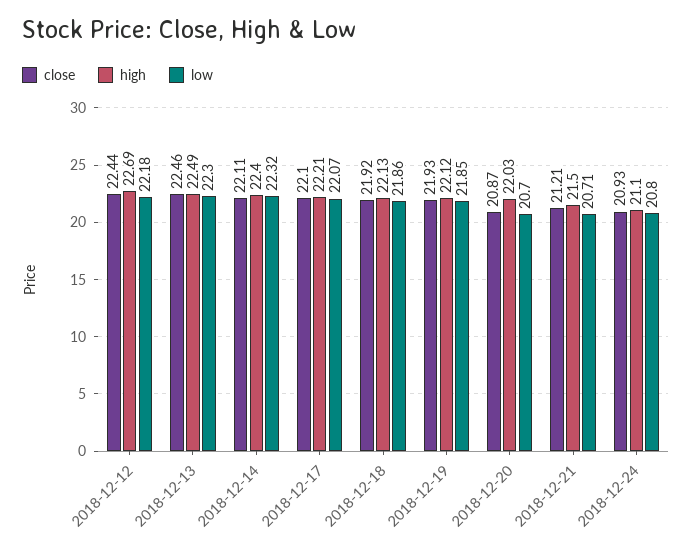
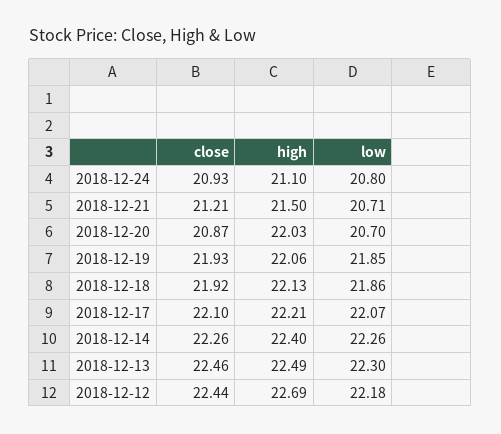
  {
    "close": {
      "2018-12-12": 22.44,
      "2018-12-13": 22.46,
-     "2018-12-14": 22.11,
+     "2018-12-14": 22.26,
      "2018-12-17": 22.1,
      "2018-12-18": 21.92,
      "2018-12-19": 21.93,
      "2018-12-20": 20.87,
      "2018-12-21": 21.21,
      "2018-12-24": 20.93
    },
    "high": {
      "2018-12-12": 22.69,
      "2018-12-13": 22.49,
      "2018-12-14": 22.4,
      "2018-12-17": 22.21,
      "2018-12-18": 22.13,
-     "2018-12-19": 22.12,
+     "2018-12-19": 22.06,
      "2018-12-20": 22.03,
      "2018-12-21": 21.5,
      "2018-12-24": 21.1
    },
    "low": {
      "2018-12-12": 22.18,
      "2018-12-13": 22.3,
-     "2018-12-14": 22.32,
+     "2018-12-14": 22.26,
      "2018-12-17": 22.07,
      "2018-12-18": 21.86,
      "2018-12-19": 21.85,
      "2018-12-20": 20.7,
      "2018-12-21": 20.71,
      "2018-12-24": 20.8
    }
  }

